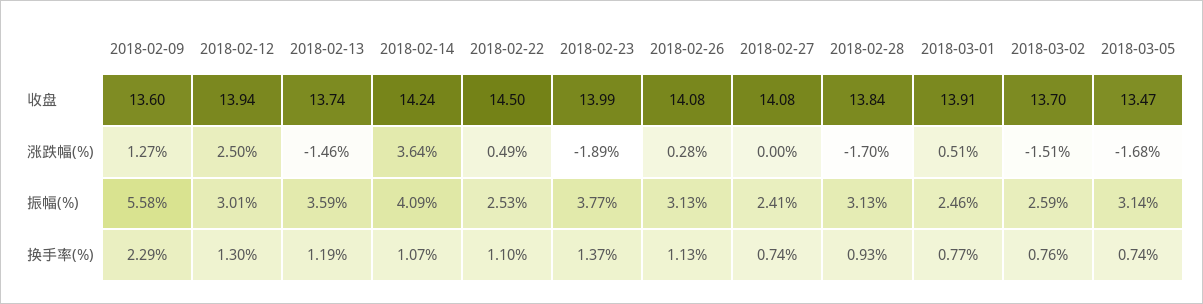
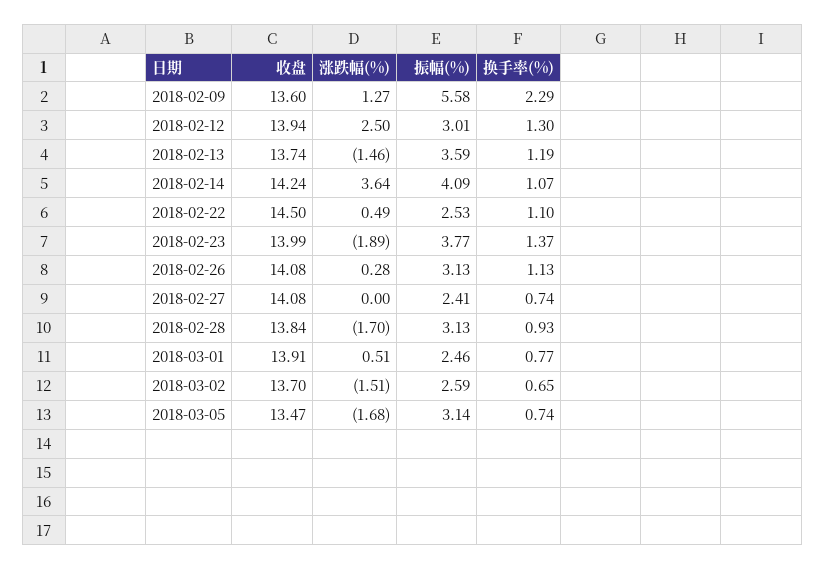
  {
    "2018-02-09": {
      "收盘": 13.6,
      "涨跌幅(%)": 1.27,
      "振幅(%)": 5.58,
      "换手率(%)": 2.29
    },
    "2018-02-12": {
      "收盘": 13.94,
      "涨跌幅(%)": 2.5,
      "振幅(%)": 3.01,
      "换手率(%)": 1.3
    },
    "2018-02-13": {
      "收盘": 13.74,
      "涨跌幅(%)": -1.46,
      "振幅(%)": 3.59,
      "换手率(%)": 1.19
    },
    "2018-02-14": {
      "收盘": 14.24,
      "涨跌幅(%)": 3.64,
      "振幅(%)": 4.09,
      "换手率(%)": 1.07
    },
    "2018-02-22": {
      "收盘": 14.5,
      "涨跌幅(%)": 0.49,
      "振幅(%)": 2.53,
      "换手率(%)": 1.1
    },
    "2018-02-23": {
      "收盘": 13.99,
      "涨跌幅(%)": -1.89,
      "振幅(%)": 3.77,
      "换手率(%)": 1.37
    },
    "2018-02-26": {
      "收盘": 14.08,
      "涨跌幅(%)": 0.28,
      "振幅(%)": 3.13,
      "换手率(%)": 1.13
    },
    "2018-02-27": {
      "收盘": 14.08,
      "涨跌幅(%)": 0,
      "振幅(%)": 2.41,
      "换手率(%)": 0.74
    },
    "2018-02-28": {
      "收盘": 13.84,
      "涨跌幅(%)": -1.7,
      "振幅(%)": 3.13,
      "换手率(%)": 0.93
    },
    "2018-03-01": {
      "收盘": 13.91,
      "涨跌幅(%)": 0.51,
      "振幅(%)": 2.46,
      "换手率(%)": 0.77
    },
    "2018-03-02": {
      "收盘": 13.7,
      "涨跌幅(%)": -1.51,
      "振幅(%)": 2.59,
-     "换手率(%)": 0.76
+     "换手率(%)": 0.65
    },
    "2018-03-05": {
      "收盘": 13.47,
      "涨跌幅(%)": -1.68,
      "振幅(%)": 3.14,
      "换手率(%)": 0.74
    }
  }

